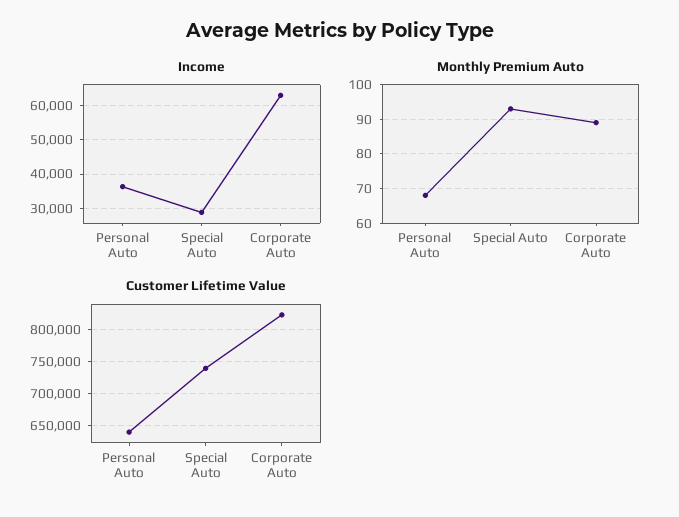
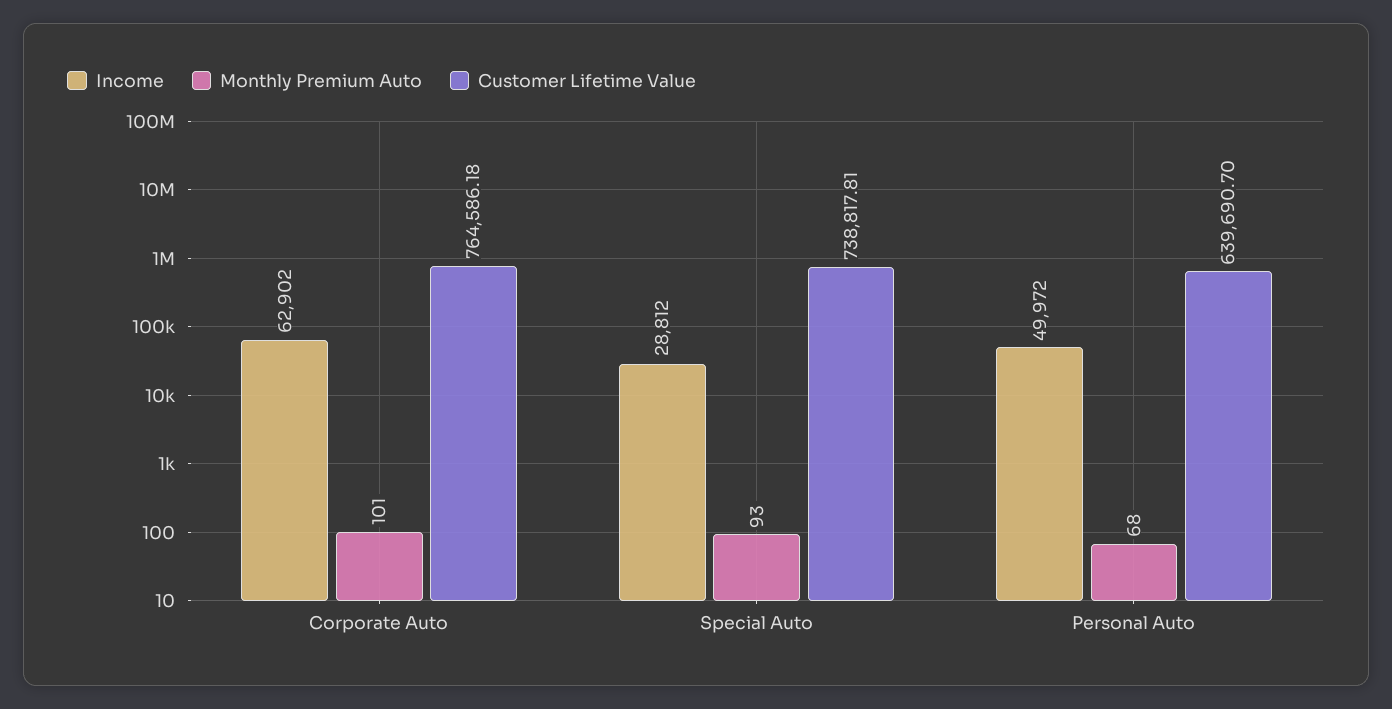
  {
    "Income": {
-     "Personal Auto": 36000,
+     "Personal Auto": 49972,
      "Special Auto": 28812,
      "Corporate Auto": 62902
    },
    "Monthly Premium Auto": {
      "Personal Auto": 68,
      "Special Auto": 93,
-     "Corporate Auto": 90
+     "Corporate Auto": 101
    },
    "Customer Lifetime Value": {
      "Personal Auto": 639690.7,
      "Special Auto": 738817.81,
-     "Corporate Auto": 820000
+     "Corporate Auto": 764586.18
    }
  }

